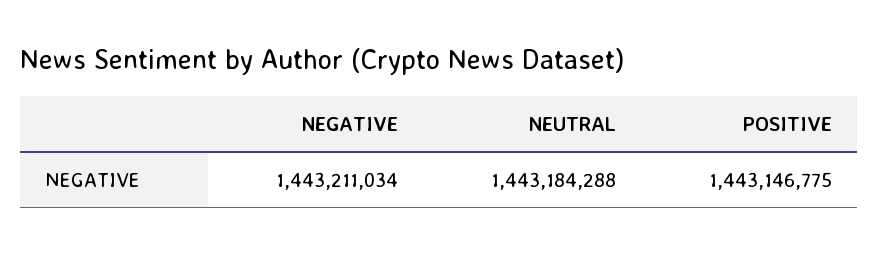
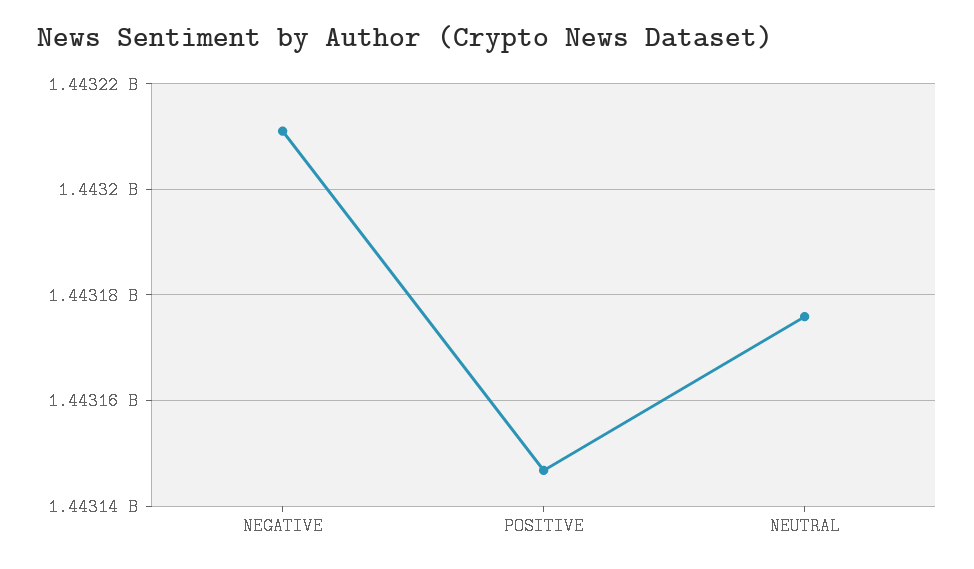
  {
    "NEGATIVE": 1443211034,
-   "NEUTRAL": 1443184288,
+   "NEUTRAL": 1443176000,
    "POSITIVE": 1443146775
  }

